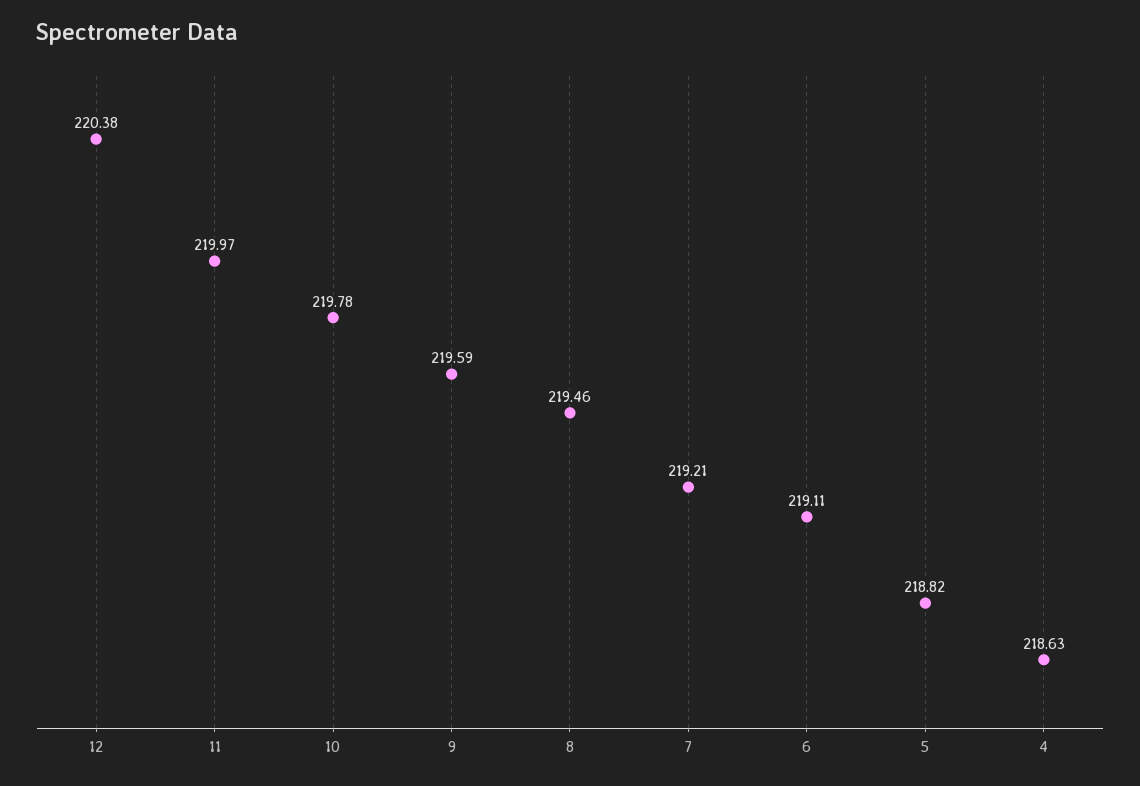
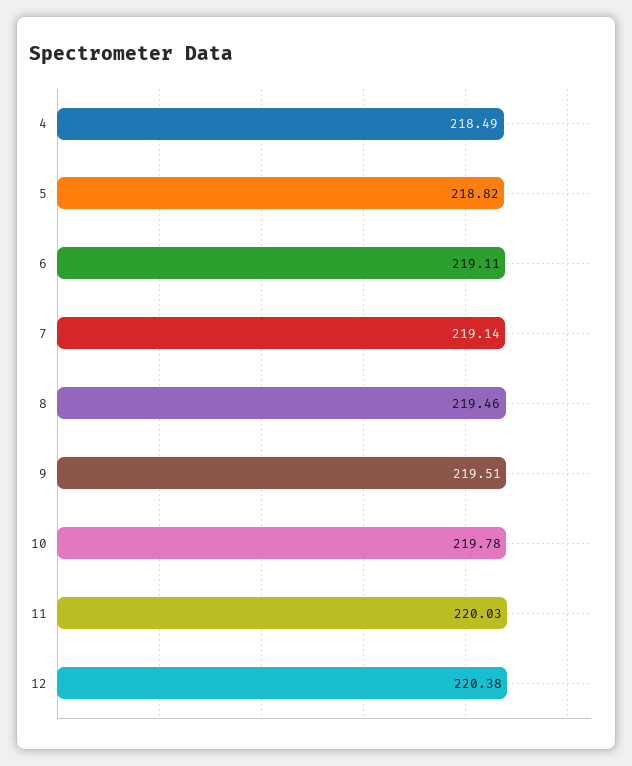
  {
    "12": 220.38,
-   "11": 219.97,
+   "11": 220.03,
    "10": 219.78,
-   "9": 219.59,
+   "9": 219.51,
    "8": 219.46,
-   "7": 219.21,
+   "7": 219.14,
    "6": 219.11,
    "5": 218.82,
-   "4": 218.63
+   "4": 218.49
  }

